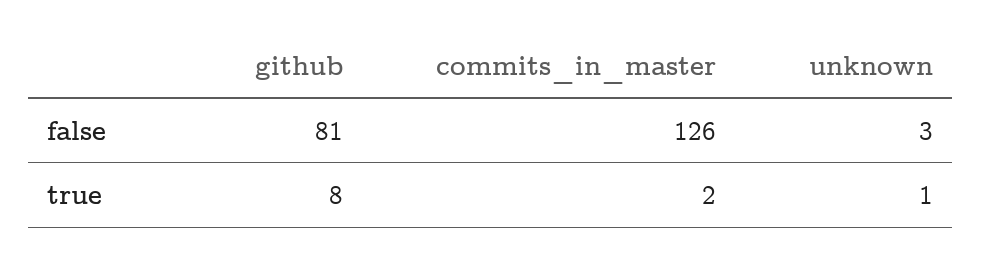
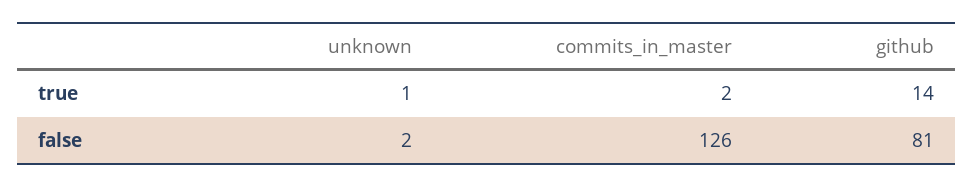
  {
    "github": {
      "false": 81,
-     "true": 8
+     "true": 14
    },
    "commits_in_master": {
      "false": 126,
      "true": 2
    },
    "unknown": {
-     "false": 3,
+     "false": 2,
      "true": 1
    }
  }

